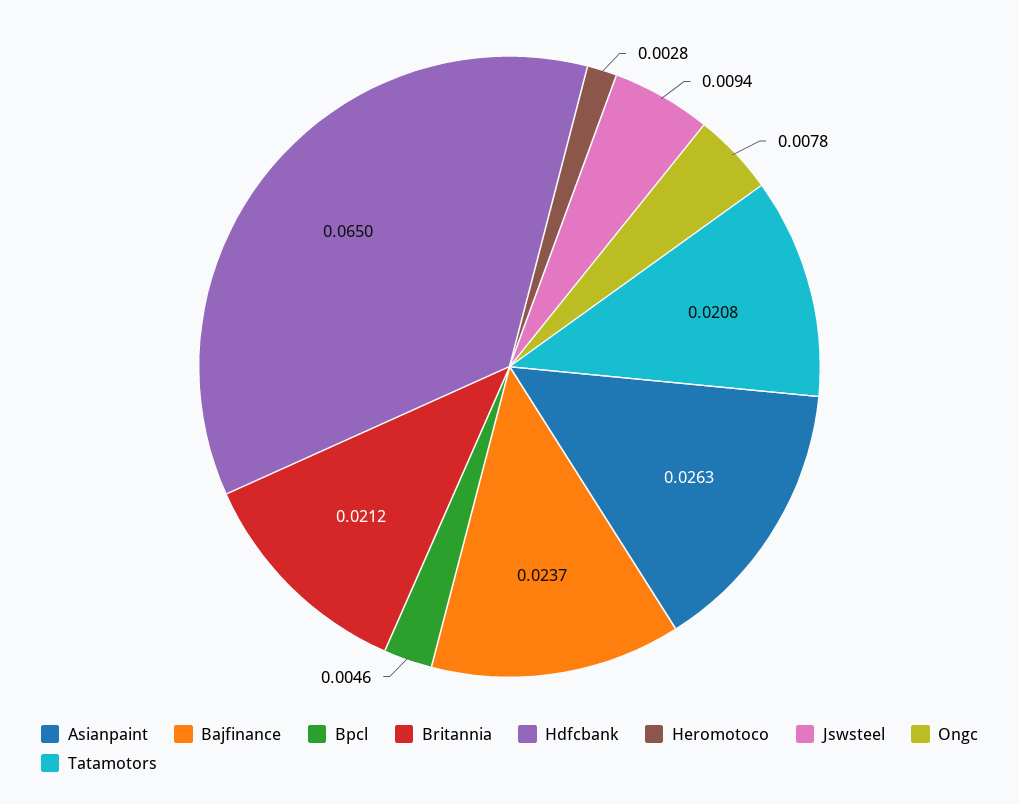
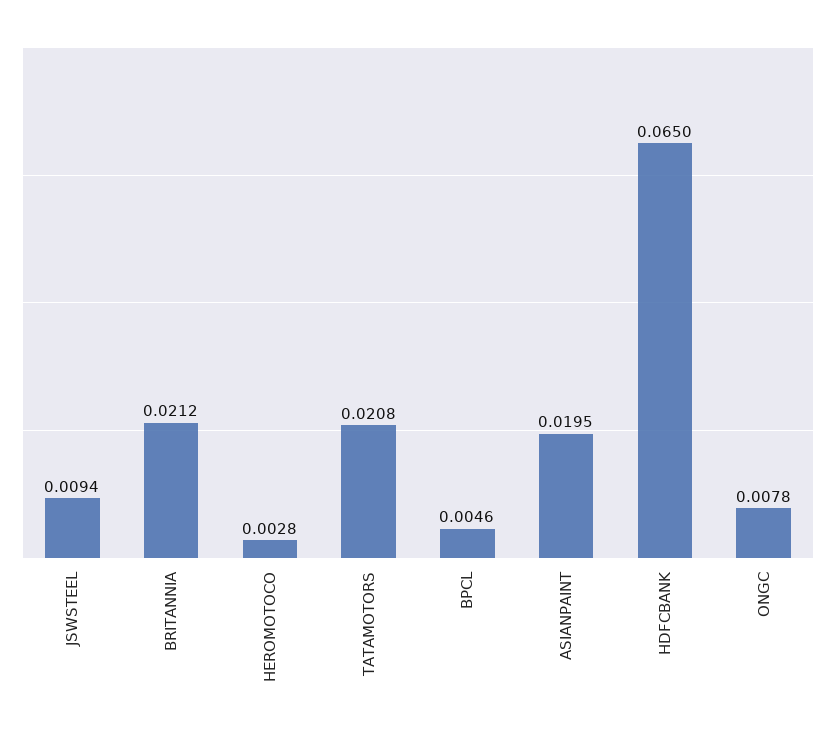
  {
-   "Asianpaint": 0.0263,
+   "Asianpaint": 0.0195,
-   "Bajfinance": 0.0237,
    "Bpcl": 0.0046,
    "Britannia": 0.0212,
    "Hdfcbank": 0.065,
    "Heromotoco": 0.0028,
    "Jswsteel": 0.0094,
    "Ongc": 0.0078,
    "Tatamotors": 0.0208
  }

